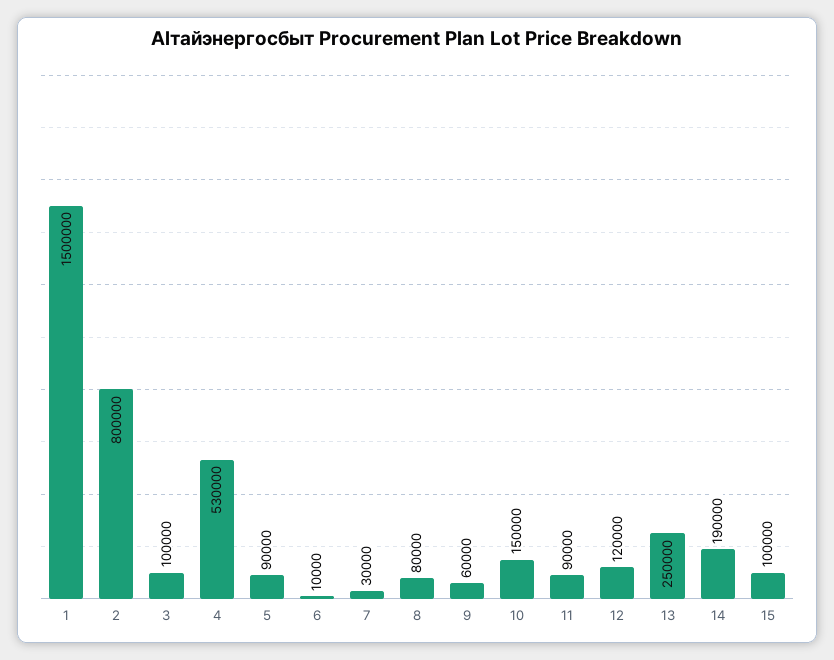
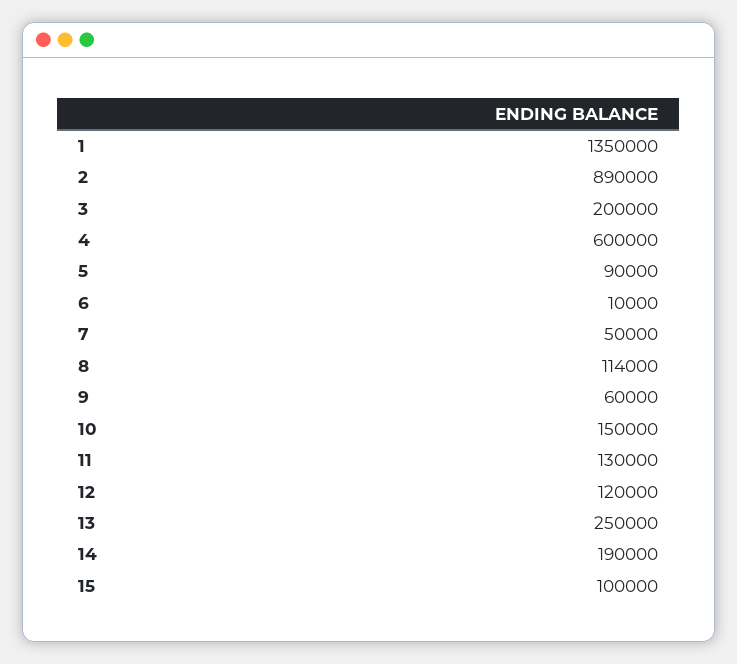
  {
-   "1": 1500000,
+   "1": 1350000,
-   "2": 800000,
+   "2": 890000,
-   "3": 100000,
+   "3": 200000,
-   "4": 530000,
+   "4": 600000,
    "5": 90000,
    "6": 10000,
-   "7": 30000,
+   "7": 50000,
-   "8": 80000,
+   "8": 114000,
    "9": 60000,
    "10": 150000,
-   "11": 90000,
+   "11": 130000,
    "12": 120000,
    "13": 250000,
    "14": 190000,
    "15": 100000
  }

